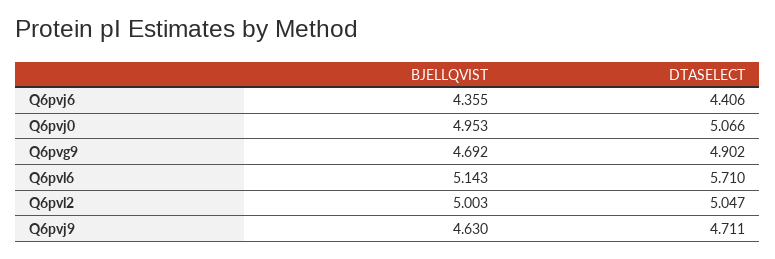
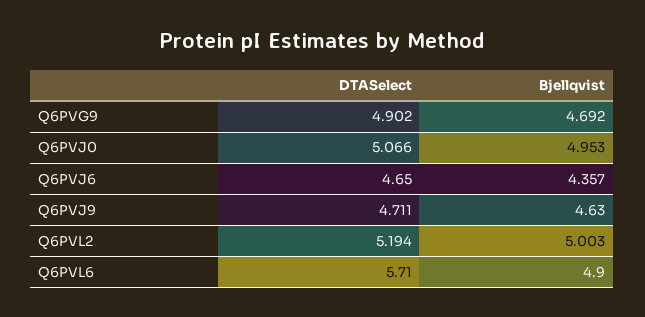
  {
    "BJELLQVIST": {
-     "Q6pvj6": 4.355,
+     "Q6pvj6": 4.357,
      "Q6pvj0": 4.953,
      "Q6pvg9": 4.692,
-     "Q6pvl6": 5.143,
+     "Q6pvl6": 4.9,
      "Q6pvl2": 5.003,
      "Q6pvj9": 4.63
    },
    "DTASELECT": {
-     "Q6pvj6": 4.406,
+     "Q6pvj6": 4.65,
      "Q6pvj0": 5.066,
      "Q6pvg9": 4.902,
      "Q6pvl6": 5.71,
-     "Q6pvl2": 5.047,
+     "Q6pvl2": 5.194,
      "Q6pvj9": 4.711
    }
  }

